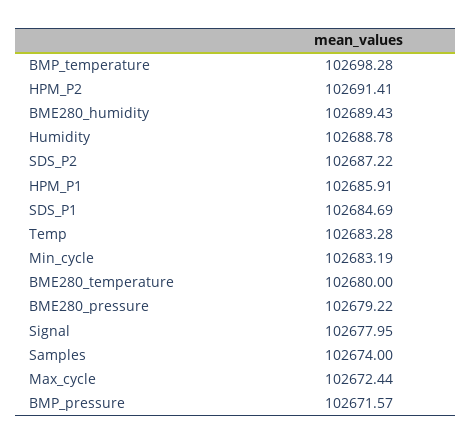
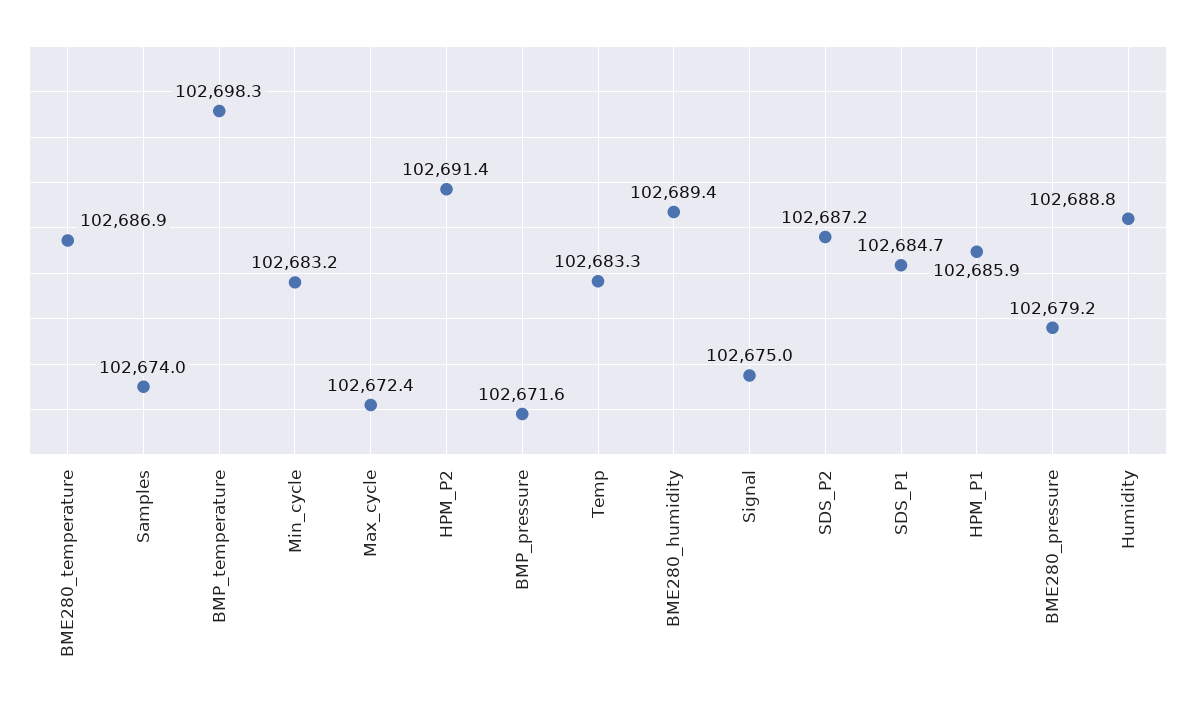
  {
    "BMP_temperature": 102698.28,
    "HPM_P2": 102691.41,
    "BME280_humidity": 102689.43,
    "Humidity": 102688.78,
    "SDS_P2": 102687.22,
    "HPM_P1": 102685.91,
    "SDS_P1": 102684.69,
    "Temp": 102683.28,
    "Min_cycle": 102683.19,
-   "BME280_temperature": 102680,
+   "BME280_temperature": 102686.9,
    "BME280_pressure": 102679.22,
-   "Signal": 102677.95,
+   "Signal": 102675,
    "Samples": 102674,
    "Max_cycle": 102672.44,
    "BMP_pressure": 102671.57
  }

